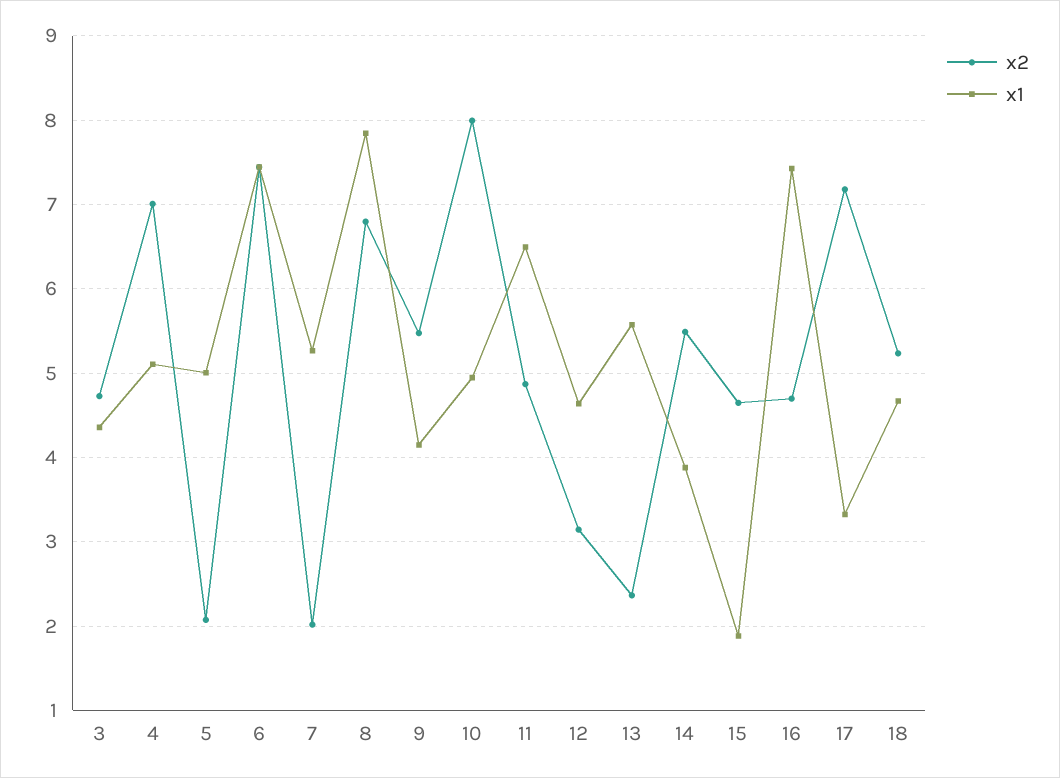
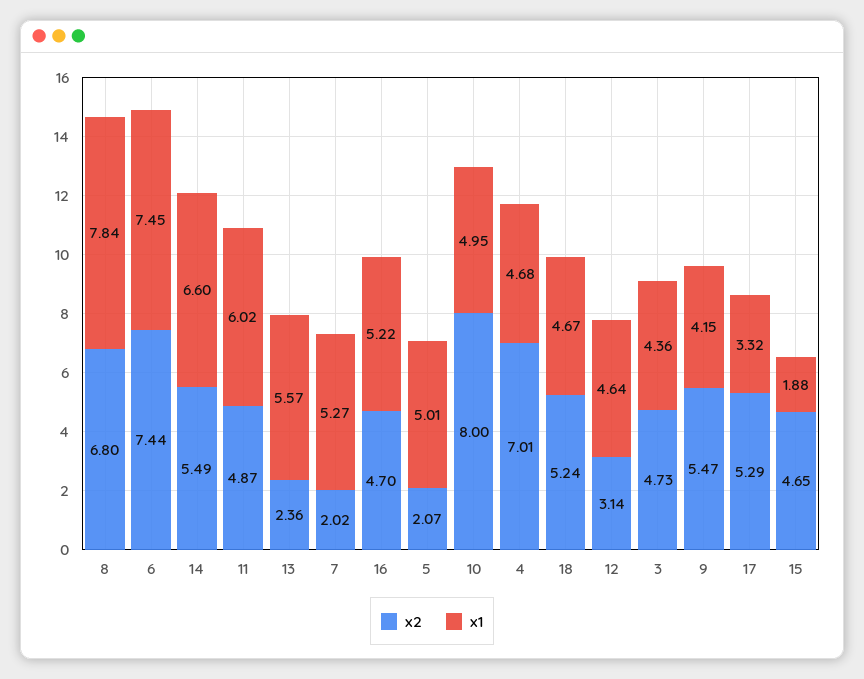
  {
    "x2": {
      "3": 4.73,
      "4": 7.01,
      "5": 2.07,
      "6": 7.44,
      "7": 2.02,
      "8": 6.8,
      "9": 5.47,
      "10": 8,
      "11": 4.87,
      "12": 3.14,
      "13": 2.36,
      "14": 5.49,
      "15": 4.65,
      "16": 4.7,
-     "17": 7.2,
+     "17": 5.29,
      "18": 5.24
    },
    "x1": {
      "3": 4.36,
-     "4": 5.1,
+     "4": 4.68,
      "5": 5.01,
      "6": 7.45,
      "7": 5.27,
      "8": 7.84,
      "9": 4.15,
      "10": 4.95,
-     "11": 6.5,
+     "11": 6.02,
      "12": 4.64,
      "13": 5.57,
-     "14": 3.9,
+     "14": 6.6,
      "15": 1.88,
-     "16": 7.4,
+     "16": 5.22,
      "17": 3.32,
      "18": 4.67
    }
  }

